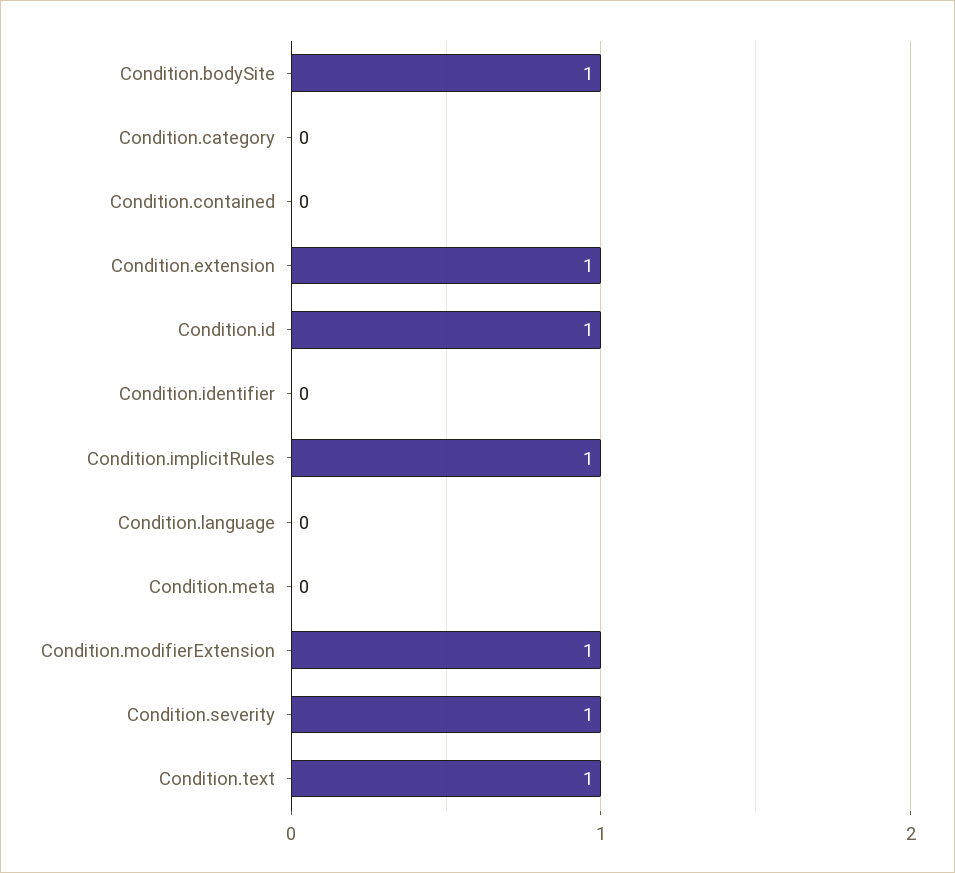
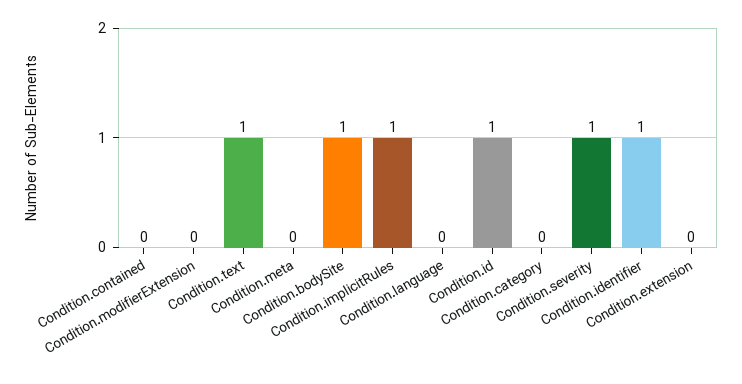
  {
    "Condition.bodySite": 1,
    "Condition.category": 0,
    "Condition.contained": 0,
-   "Condition.extension": 1,
+   "Condition.extension": 0,
    "Condition.id": 1,
-   "Condition.identifier": 0,
+   "Condition.identifier": 1,
    "Condition.implicitRules": 1,
    "Condition.language": 0,
    "Condition.meta": 0,
-   "Condition.modifierExtension": 1,
+   "Condition.modifierExtension": 0,
    "Condition.severity": 1,
    "Condition.text": 1
  }

